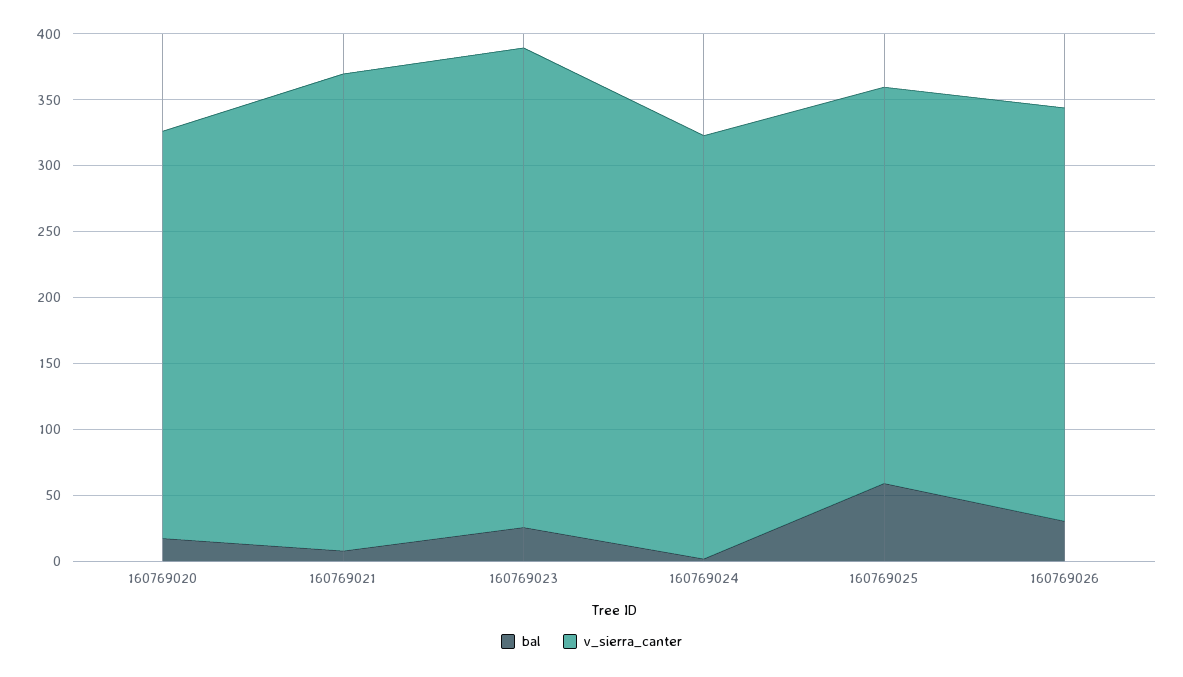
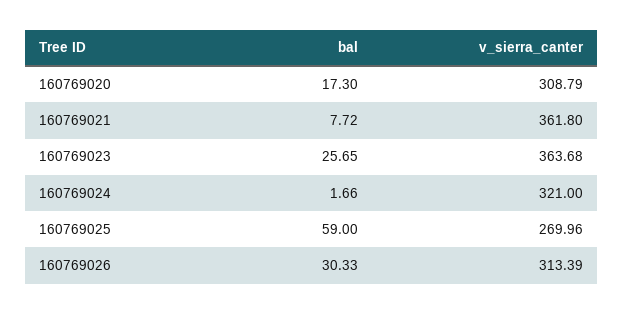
  {
    "bal": {
      "160769020": 17.3,
      "160769021": 7.72,
      "160769023": 25.65,
      "160769024": 1.66,
      "160769025": 59,
      "160769026": 30.33
    },
    "v_sierra_canter": {
      "160769020": 308.79,
      "160769021": 361.8,
      "160769023": 363.68,
      "160769024": 321,
-     "160769025": 300,
+     "160769025": 269.96,
      "160769026": 313.39
    }
  }

